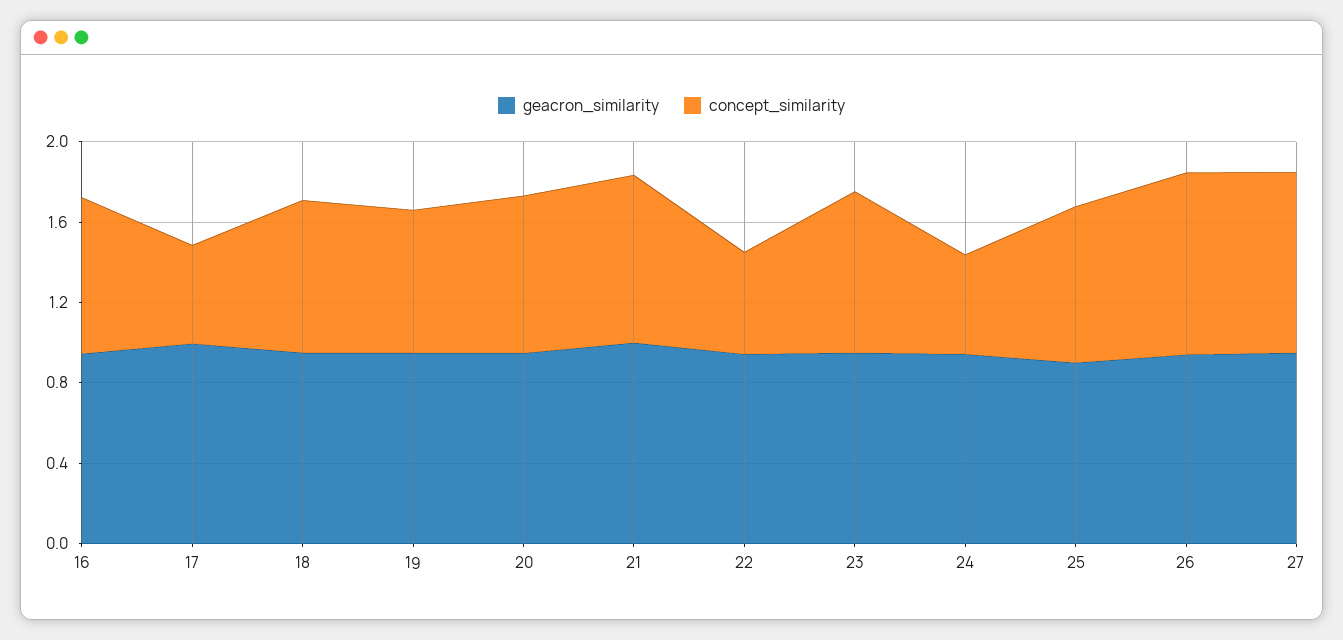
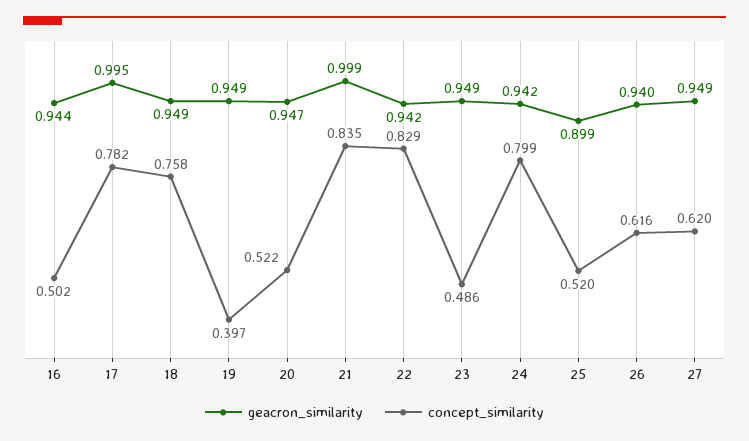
  {
    "geacron_similarity": {
      "16": 0.944,
      "17": 0.995,
      "18": 0.949,
      "19": 0.949,
      "20": 0.947,
      "21": 0.999,
      "22": 0.942,
      "23": 0.949,
      "24": 0.942,
      "25": 0.899,
      "26": 0.94,
      "27": 0.949
    },
    "concept_similarity": {
-     "16": 0.8,
+     "16": 0.502,
-     "17": 0.5,
+     "17": 0.782,
      "18": 0.758,
-     "19": 0.7,
+     "19": 0.397,
-     "20": 0.8,
+     "20": 0.522,
      "21": 0.835,
-     "22": 0.5,
+     "22": 0.829,
-     "23": 0.8,
+     "23": 0.486,
-     "24": 0.5,
+     "24": 0.799,
-     "25": 0.8,
+     "25": 0.52,
-     "26": 0.9,
+     "26": 0.616,
-     "27": 0.9
+     "27": 0.62
    }
  }

